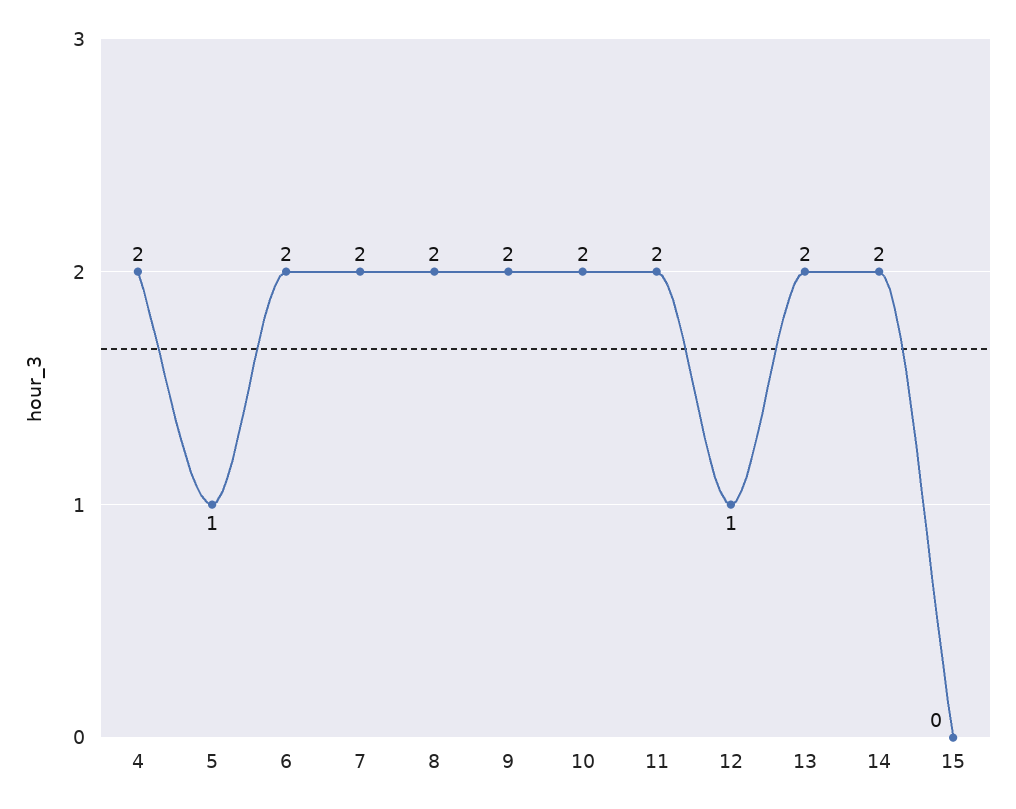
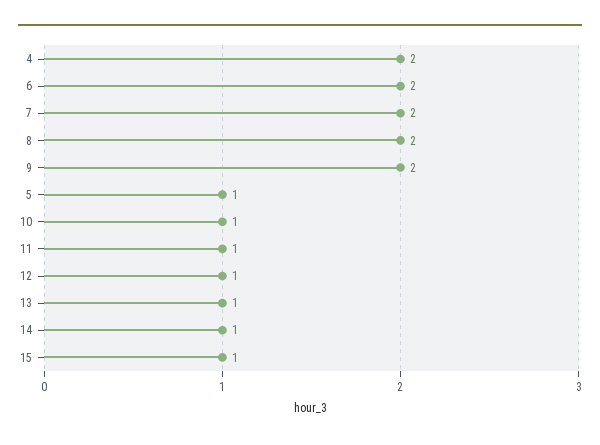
  {
    "4": 2,
    "5": 1,
    "6": 2,
    "7": 2,
    "8": 2,
    "9": 2,
-   "10": 2,
+   "10": 1,
-   "11": 2,
+   "11": 1,
    "12": 1,
-   "13": 2,
+   "13": 1,
-   "14": 2,
+   "14": 1,
-   "15": 0
+   "15": 1
  }

